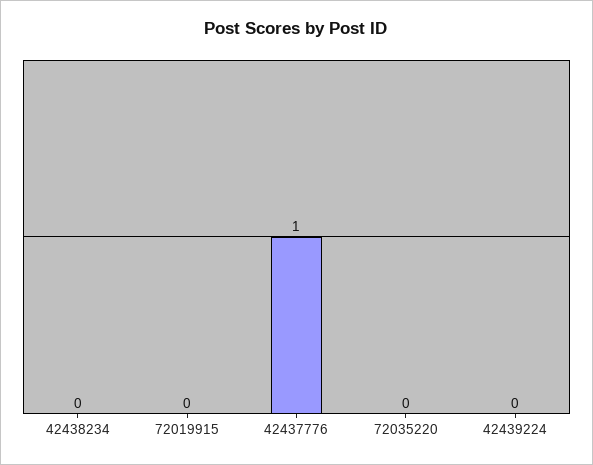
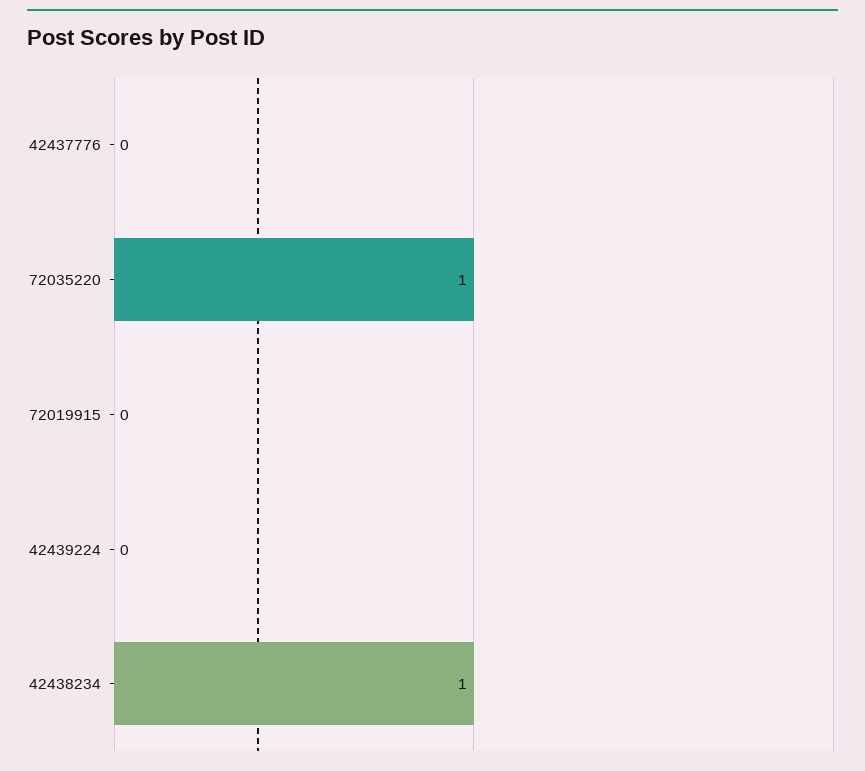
  {
-   "42438234": 0,
+   "42438234": 1,
    "72019915": 0,
-   "42437776": 1,
+   "42437776": 0,
-   "72035220": 0,
+   "72035220": 1,
    "42439224": 0
  }

